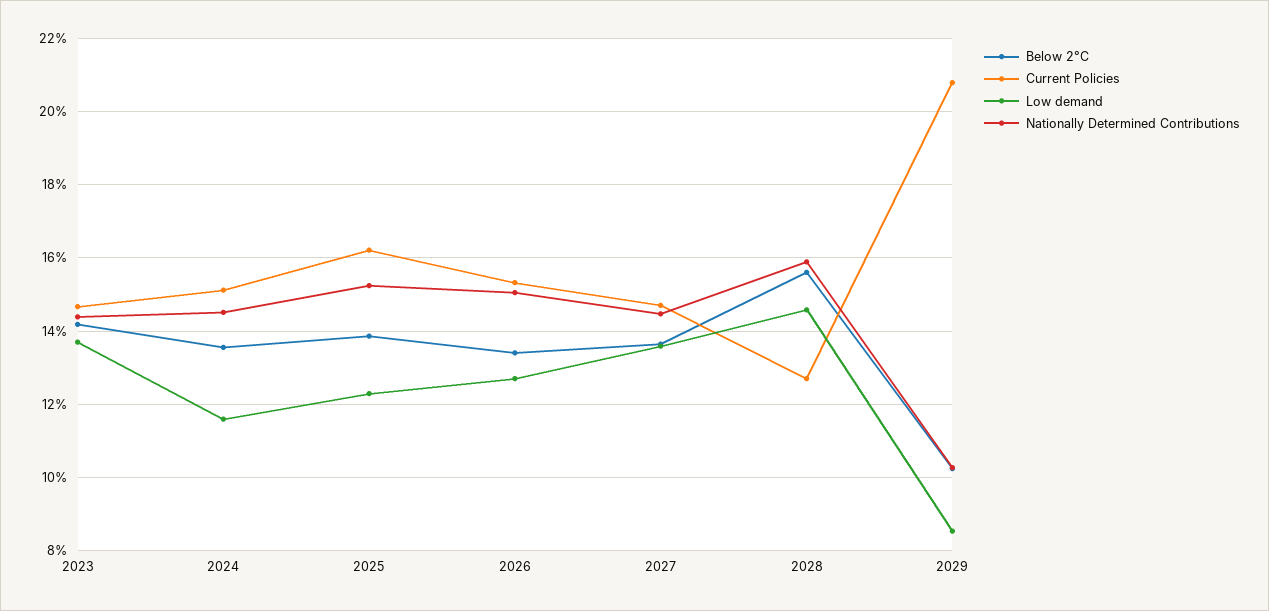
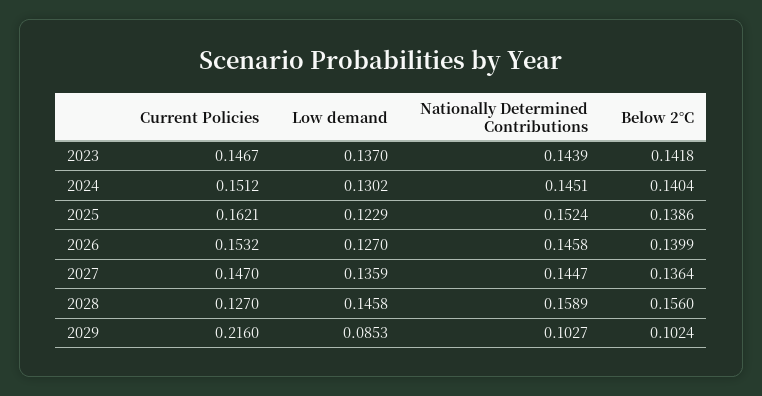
  {
    "Below 2°C": {
      "2023": 0.1418,
-     "2024": 0.136,
+     "2024": 0.1404,
      "2025": 0.1386,
-     "2026": 0.134,
+     "2026": 0.1399,
      "2027": 0.1364,
      "2028": 0.156,
      "2029": 0.1024
    },
    "Current Policies": {
      "2023": 0.1467,
      "2024": 0.1512,
      "2025": 0.1621,
      "2026": 0.1532,
      "2027": 0.147,
      "2028": 0.127,
-     "2029": 0.208
+     "2029": 0.216
    },
    "Low demand": {
      "2023": 0.137,
-     "2024": 0.116,
+     "2024": 0.1302,
      "2025": 0.1229,
      "2026": 0.127,
      "2027": 0.1359,
      "2028": 0.1458,
      "2029": 0.0853
    },
    "Nationally Determined Contributions": {
      "2023": 0.1439,
      "2024": 0.1451,
      "2025": 0.1524,
-     "2026": 0.15,
+     "2026": 0.1458,
      "2027": 0.1447,
      "2028": 0.1589,
      "2029": 0.1027
    }
  }

